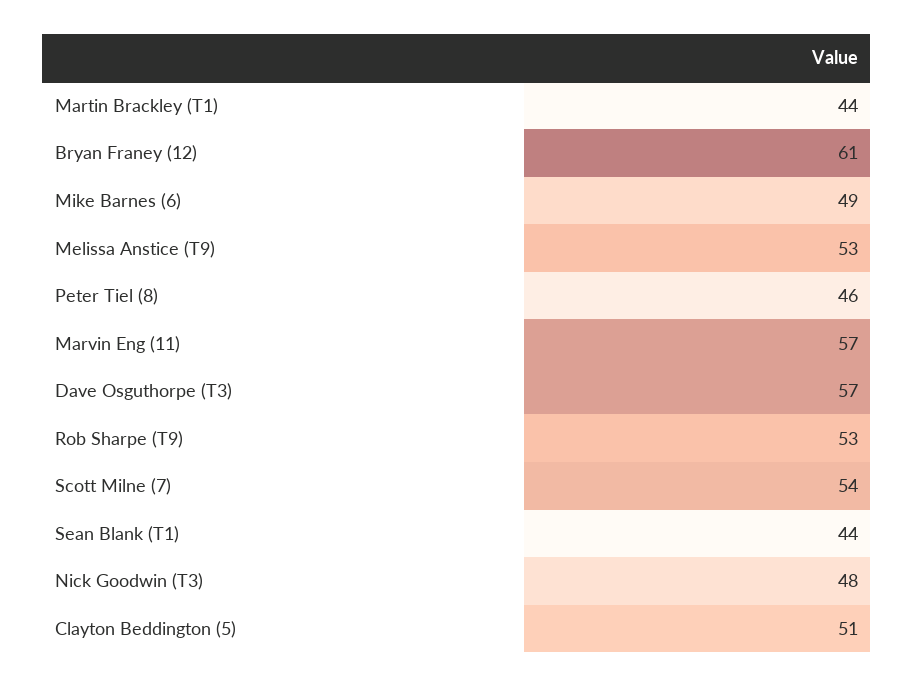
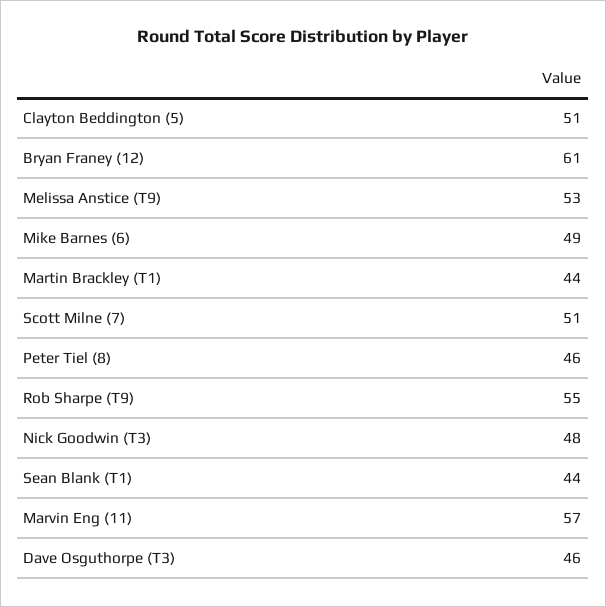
  {
    "Martin Brackley (T1)": 44,
    "Bryan Franey (12)": 61,
    "Mike Barnes (6)": 49,
    "Melissa Anstice (T9)": 53,
    "Peter Tiel (8)": 46,
    "Marvin Eng (11)": 57,
-   "Dave Osguthorpe (T3)": 57,
+   "Dave Osguthorpe (T3)": 46,
-   "Rob Sharpe (T9)": 53,
+   "Rob Sharpe (T9)": 55,
-   "Scott Milne (7)": 54,
+   "Scott Milne (7)": 51,
    "Sean Blank (T1)": 44,
    "Nick Goodwin (T3)": 48,
    "Clayton Beddington (5)": 51
  }

